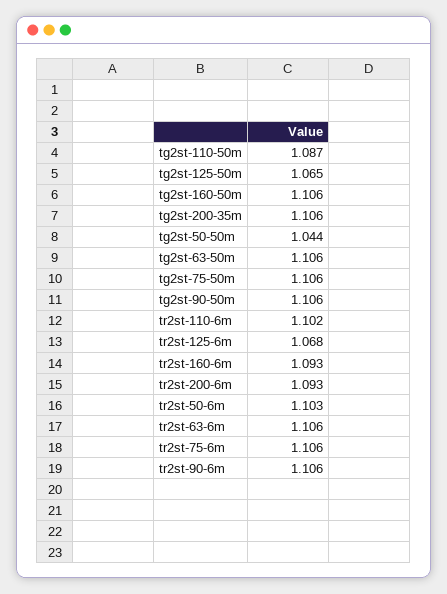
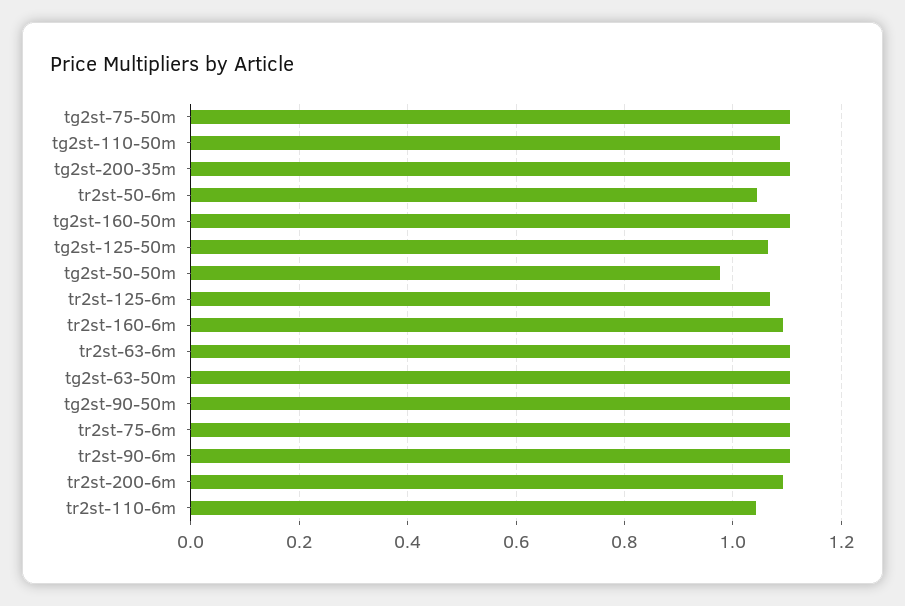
  {
    "tg2st-110-50m": 1.087,
    "tg2st-125-50m": 1.065,
    "tg2st-160-50m": 1.106,
    "tg2st-200-35m": 1.106,
-   "tg2st-50-50m": 1.044,
+   "tg2st-50-50m": 0.98,
    "tg2st-63-50m": 1.106,
    "tg2st-75-50m": 1.106,
    "tg2st-90-50m": 1.106,
-   "tr2st-110-6m": 1.102,
+   "tr2st-110-6m": 1.04,
    "tr2st-125-6m": 1.068,
    "tr2st-160-6m": 1.093,
    "tr2st-200-6m": 1.093,
-   "tr2st-50-6m": 1.103,
+   "tr2st-50-6m": 1.04,
    "tr2st-63-6m": 1.106,
    "tr2st-75-6m": 1.106,
    "tr2st-90-6m": 1.106
  }

